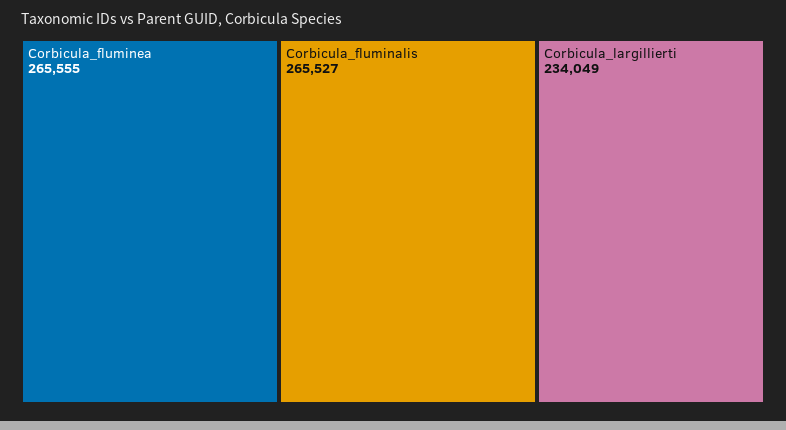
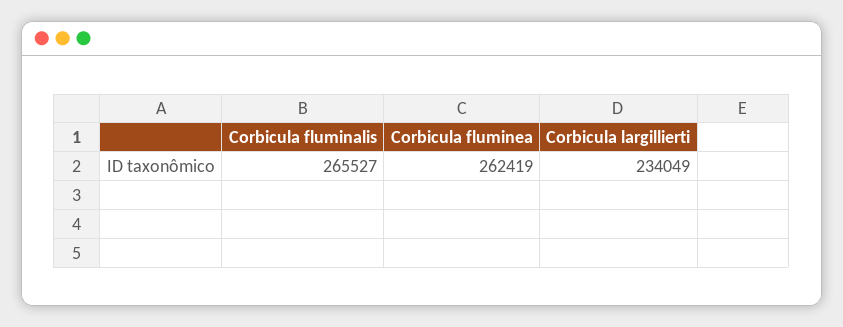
  {
-   "Corbicula_fluminea": 265555,
+   "Corbicula_fluminea": 262419,
    "Corbicula_fluminalis": 265527,
    "Corbicula_largillierti": 234049
  }

